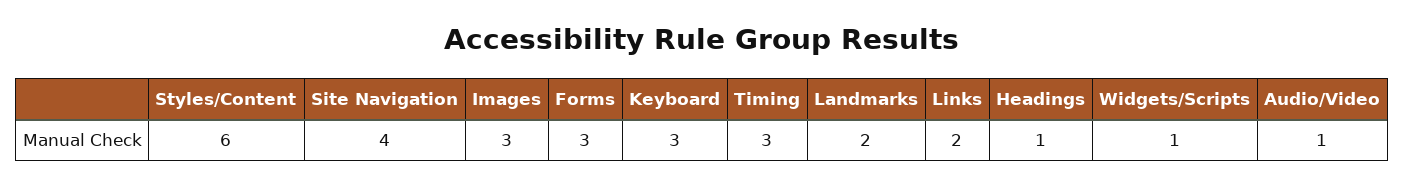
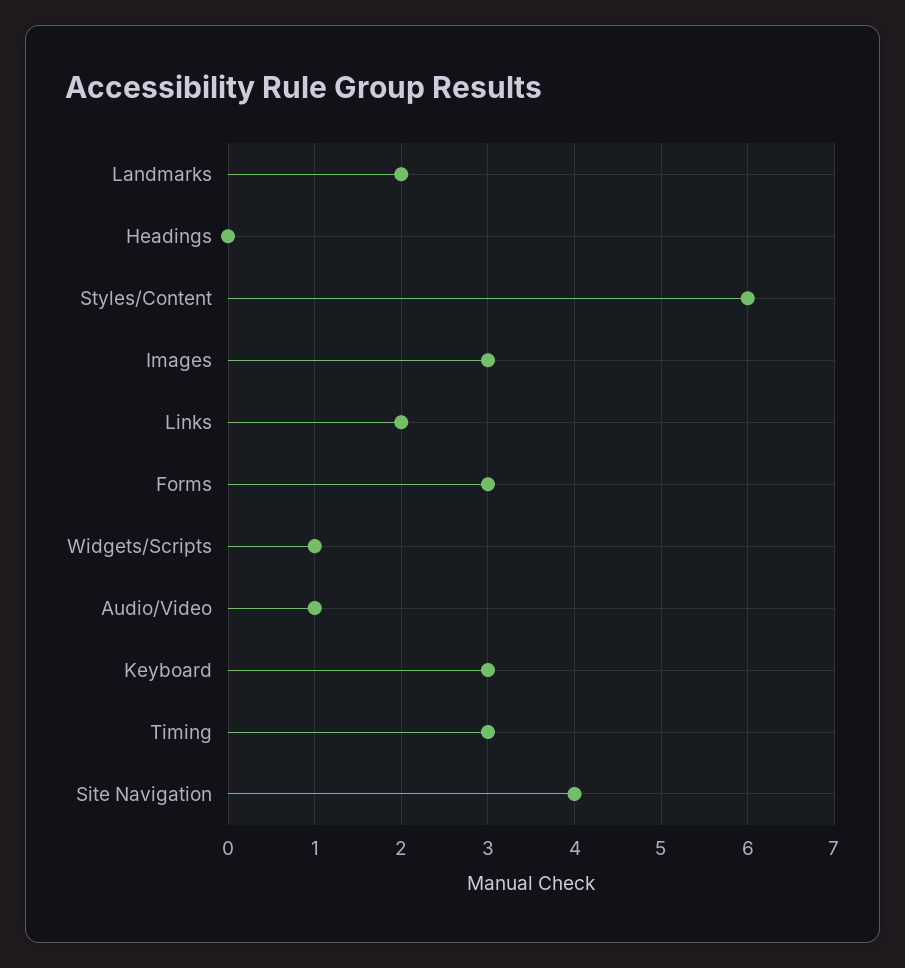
  {
    "Styles/Content": 6,
    "Site Navigation": 4,
    "Images": 3,
    "Forms": 3,
    "Keyboard": 3,
    "Timing": 3,
    "Landmarks": 2,
    "Links": 2,
-   "Headings": 1,
+   "Headings": 0,
    "Widgets/Scripts": 1,
    "Audio/Video": 1
  }

